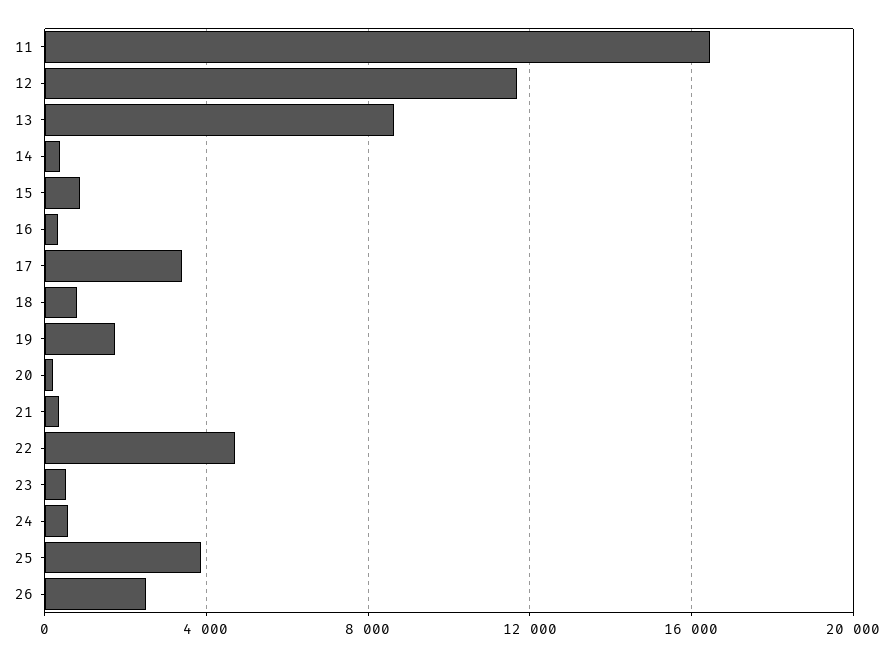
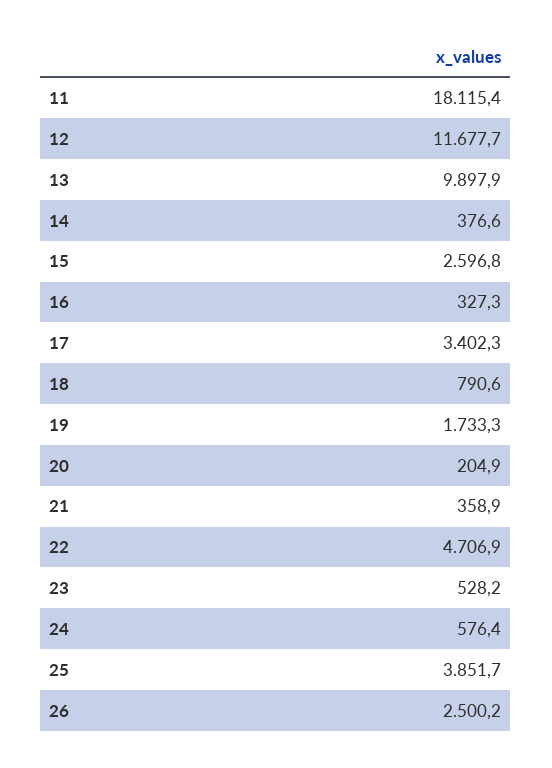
  {
-   "11": 16500,
+   "11": 18115.4,
    "12": 11677.7,
-   "13": 8500,
+   "13": 9897.9,
    "14": 376.6,
-   "15": 1000,
+   "15": 2596.8,
    "16": 327.3,
    "17": 3402.3,
    "18": 790.6,
    "19": 1733.3,
    "20": 204.9,
    "21": 358.9,
    "22": 4706.9,
    "23": 528.2,
    "24": 576.4,
    "25": 3851.7,
    "26": 2500.2
  }

